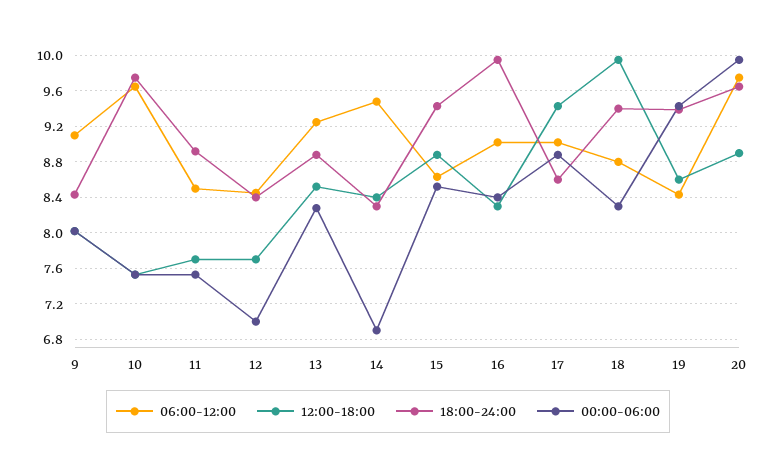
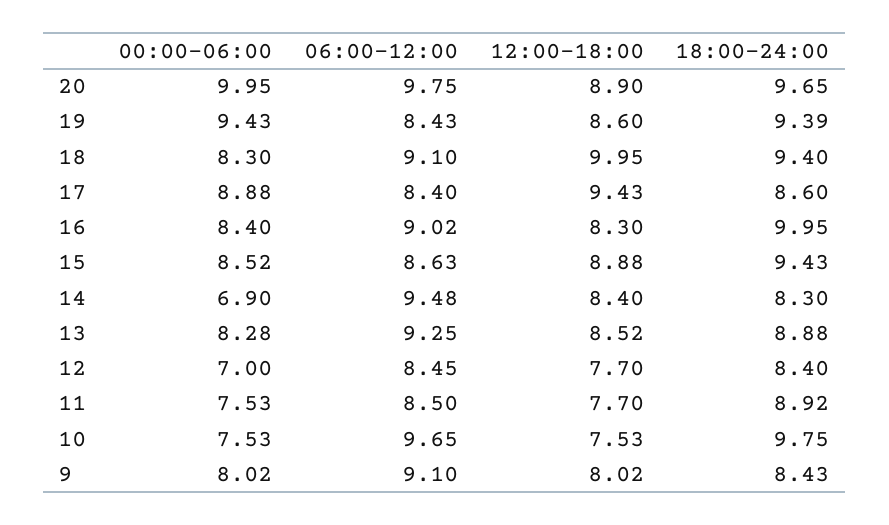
  {
    "06:00-12:00": {
      "9": 9.1,
      "10": 9.65,
      "11": 8.5,
      "12": 8.45,
      "13": 9.25,
      "14": 9.48,
      "15": 8.63,
      "16": 9.02,
-     "17": 9,
+     "17": 8.4,
-     "18": 8.8,
+     "18": 9.1,
      "19": 8.43,
      "20": 9.75
    },
    "12:00-18:00": {
      "9": 8.02,
      "10": 7.53,
      "11": 7.7,
      "12": 7.7,
      "13": 8.52,
      "14": 8.4,
      "15": 8.88,
      "16": 8.3,
      "17": 9.43,
      "18": 9.95,
      "19": 8.6,
      "20": 8.9
    },
    "18:00-24:00": {
      "9": 8.43,
      "10": 9.75,
      "11": 8.92,
      "12": 8.4,
      "13": 8.88,
      "14": 8.3,
      "15": 9.43,
      "16": 9.95,
      "17": 8.6,
      "18": 9.4,
      "19": 9.39,
      "20": 9.65
    },
    "00:00-06:00": {
      "9": 8.02,
      "10": 7.53,
      "11": 7.53,
      "12": 7,
      "13": 8.28,
      "14": 6.9,
      "15": 8.52,
      "16": 8.4,
      "17": 8.88,
      "18": 8.3,
      "19": 9.43,
      "20": 9.95
    }
  }

